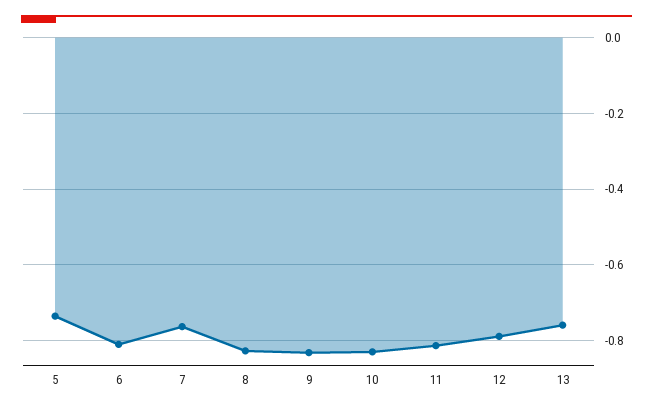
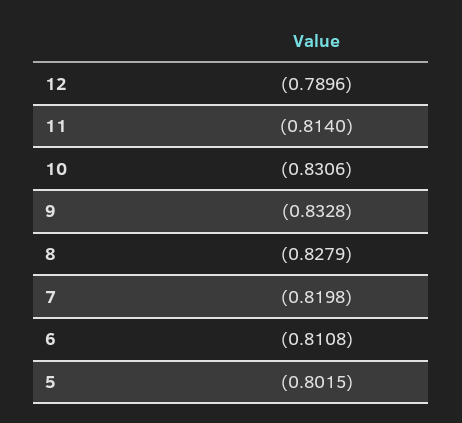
  {
-   "5": -0.74,
+   "5": -0.8015,
    "6": -0.8108,
-   "7": -0.76,
+   "7": -0.8198,
    "8": -0.8279,
    "9": -0.8328,
    "10": -0.8306,
    "11": -0.814,
-   "12": -0.7896,
+   "12": -0.7896
-   "13": -0.76
  }

